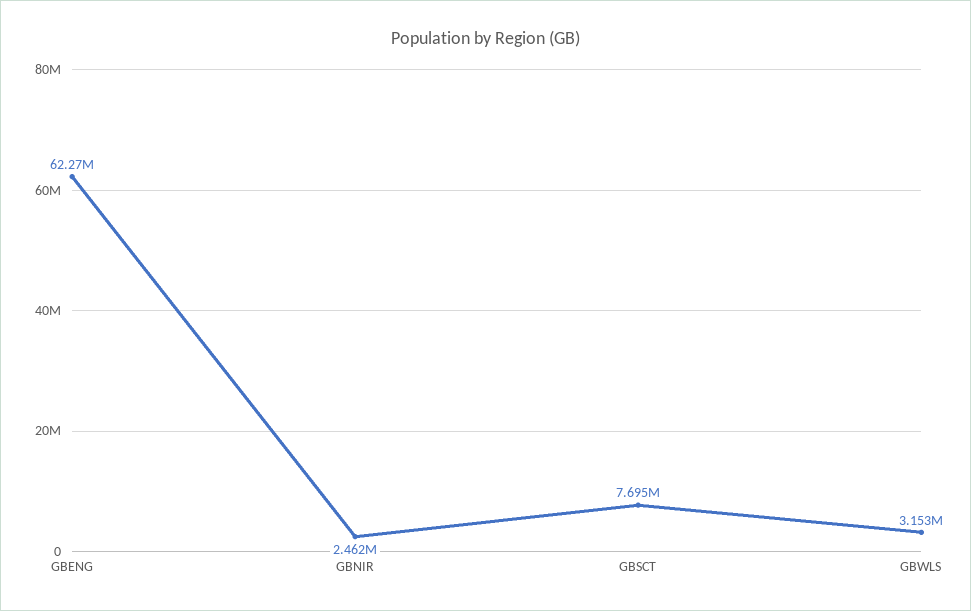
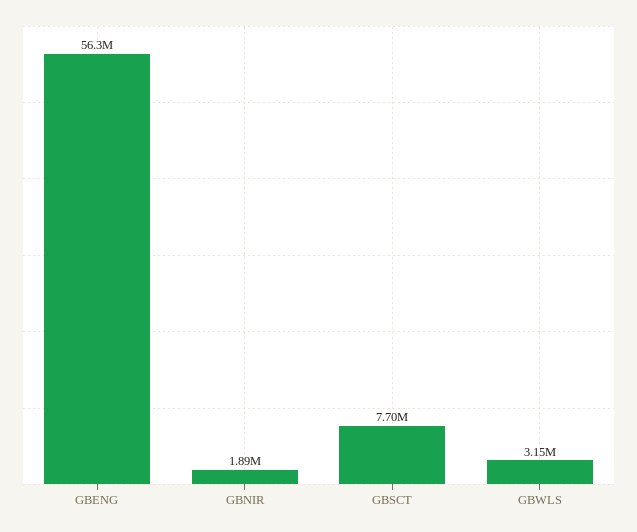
  {
-   "GBENG": 62270000,
+   "GBENG": 56300000,
-   "GBNIR": 2462000,
+   "GBNIR": 1890000,
    "GBSCT": 7695000,
    "GBWLS": 3153000
  }

